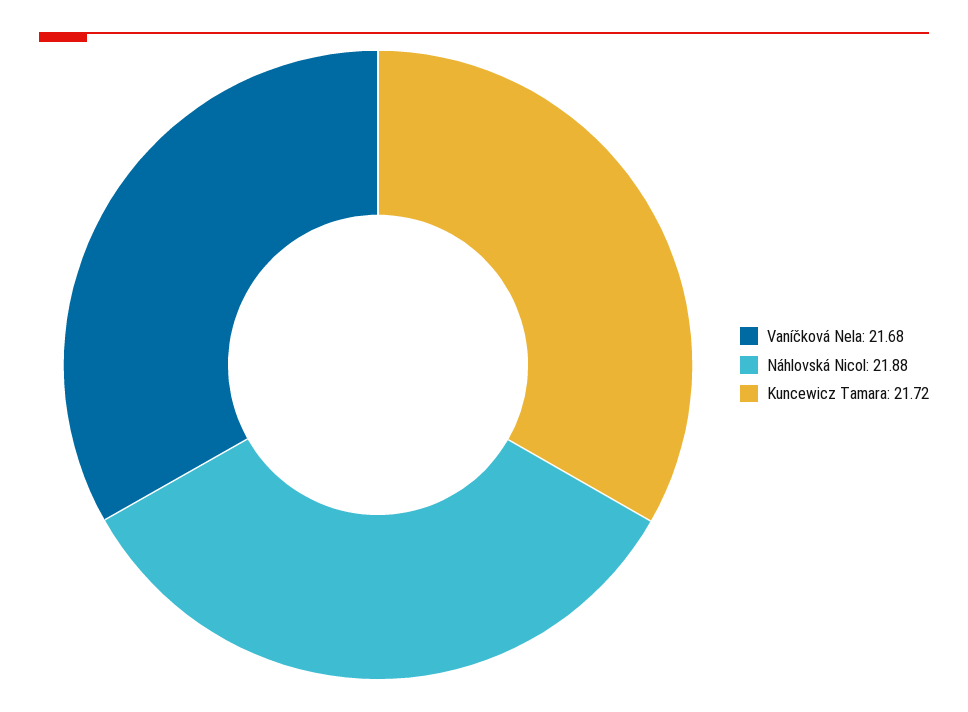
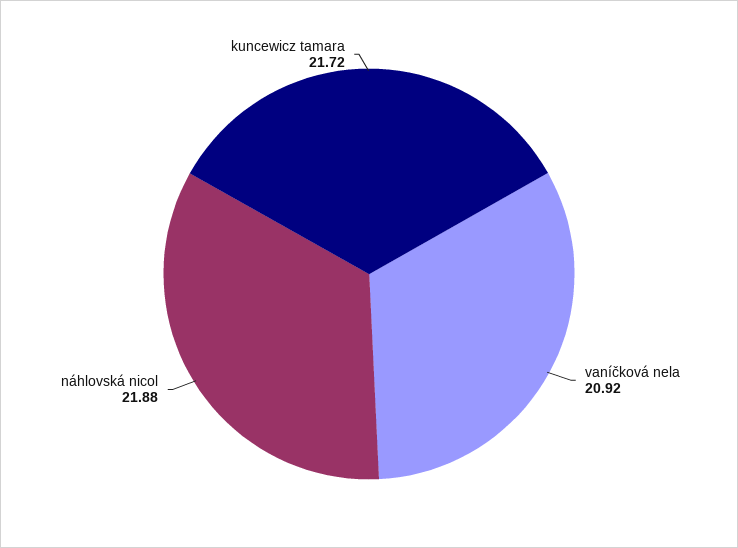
  {
-   "Vaníčková Nela": 21.68,
+   "Vaníčková Nela": 20.92,
    "Náhlovská Nicol": 21.88,
    "Kuncewicz Tamara": 21.72
  }

